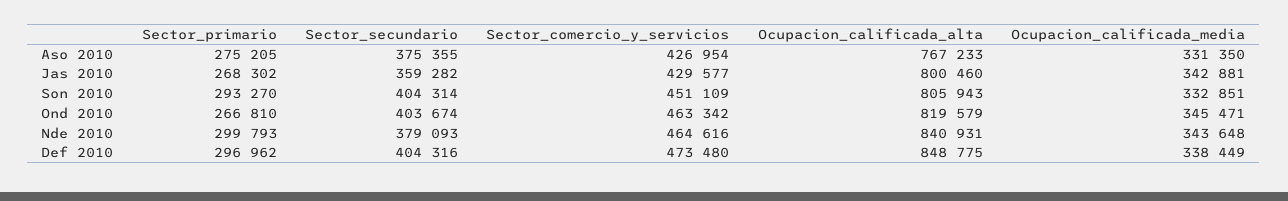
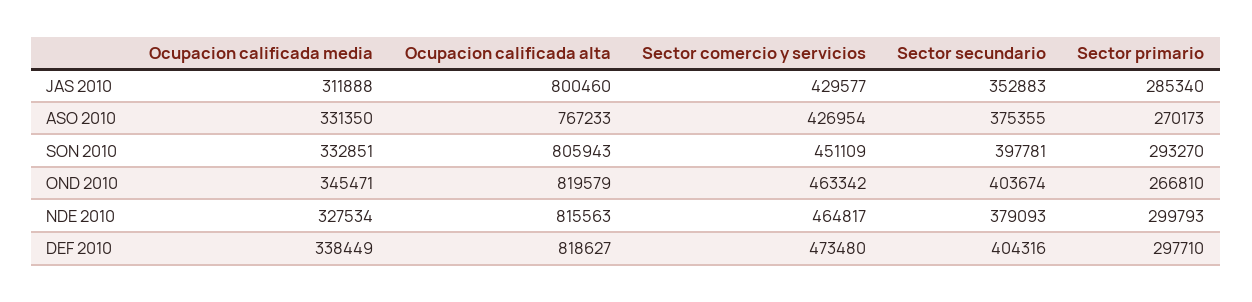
  {
    "Sector_primario": {
-     "Aso 2010": 275205,
+     "Aso 2010": 270173,
-     "Jas 2010": 268302,
+     "Jas 2010": 285340,
      "Son 2010": 293270,
      "Ond 2010": 266810,
      "Nde 2010": 299793,
-     "Def 2010": 296962
+     "Def 2010": 297710
    },
    "Sector_secundario": {
      "Aso 2010": 375355,
-     "Jas 2010": 359282,
+     "Jas 2010": 352883,
-     "Son 2010": 404314,
+     "Son 2010": 397781,
      "Ond 2010": 403674,
      "Nde 2010": 379093,
      "Def 2010": 404316
    },
    "Sector_comercio_y_servicios": {
      "Aso 2010": 426954,
      "Jas 2010": 429577,
      "Son 2010": 451109,
      "Ond 2010": 463342,
-     "Nde 2010": 464616,
+     "Nde 2010": 464817,
      "Def 2010": 473480
    },
    "Ocupacion_calificada_alta": {
      "Aso 2010": 767233,
      "Jas 2010": 800460,
      "Son 2010": 805943,
      "Ond 2010": 819579,
-     "Nde 2010": 840931,
+     "Nde 2010": 815563,
-     "Def 2010": 848775
+     "Def 2010": 818627
    },
    "Ocupacion_calificada_media": {
      "Aso 2010": 331350,
-     "Jas 2010": 342881,
+     "Jas 2010": 311888,
      "Son 2010": 332851,
      "Ond 2010": 345471,
-     "Nde 2010": 343648,
+     "Nde 2010": 327534,
      "Def 2010": 338449
    }
  }

